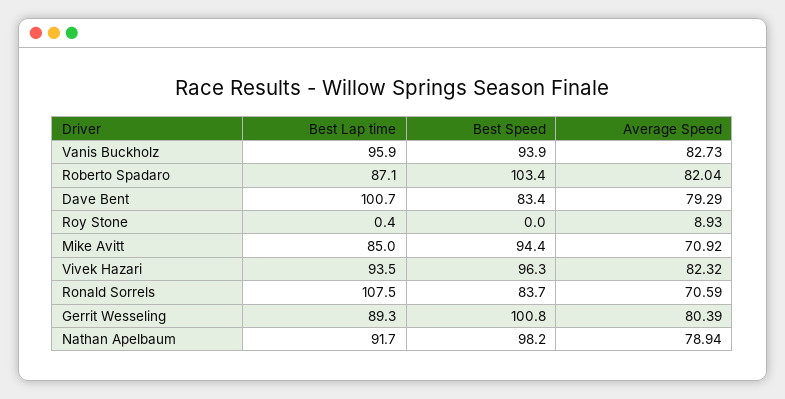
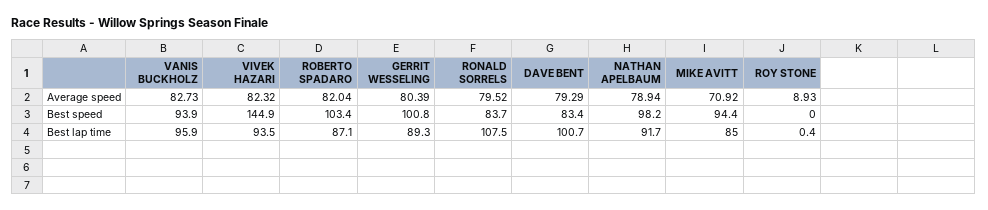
  {
    "Best Lap time": {
      "Vanis Buckholz": 95.9,
      "Roberto Spadaro": 87.1,
      "Dave Bent": 100.7,
      "Roy Stone": 0.4,
      "Mike Avitt": 85,
      "Vivek Hazari": 93.5,
      "Ronald Sorrels": 107.5,
      "Gerrit Wesseling": 89.3,
      "Nathan Apelbaum": 91.7
    },
    "Best Speed": {
      "Vanis Buckholz": 93.9,
      "Roberto Spadaro": 103.4,
      "Dave Bent": 83.4,
      "Roy Stone": 0,
      "Mike Avitt": 94.4,
-     "Vivek Hazari": 96.3,
+     "Vivek Hazari": 144.9,
      "Ronald Sorrels": 83.7,
      "Gerrit Wesseling": 100.8,
      "Nathan Apelbaum": 98.2
    },
    "Average Speed": {
      "Vanis Buckholz": 82.73,
      "Roberto Spadaro": 82.04,
      "Dave Bent": 79.29,
      "Roy Stone": 8.93,
      "Mike Avitt": 70.92,
      "Vivek Hazari": 82.32,
-     "Ronald Sorrels": 70.59,
+     "Ronald Sorrels": 79.52,
      "Gerrit Wesseling": 80.39,
      "Nathan Apelbaum": 78.94
    }
  }

